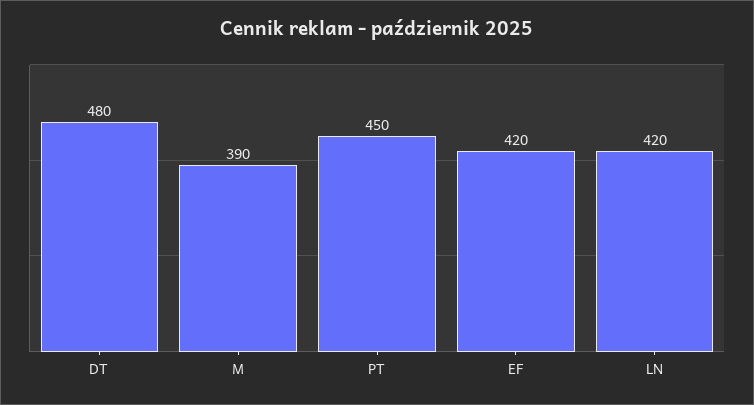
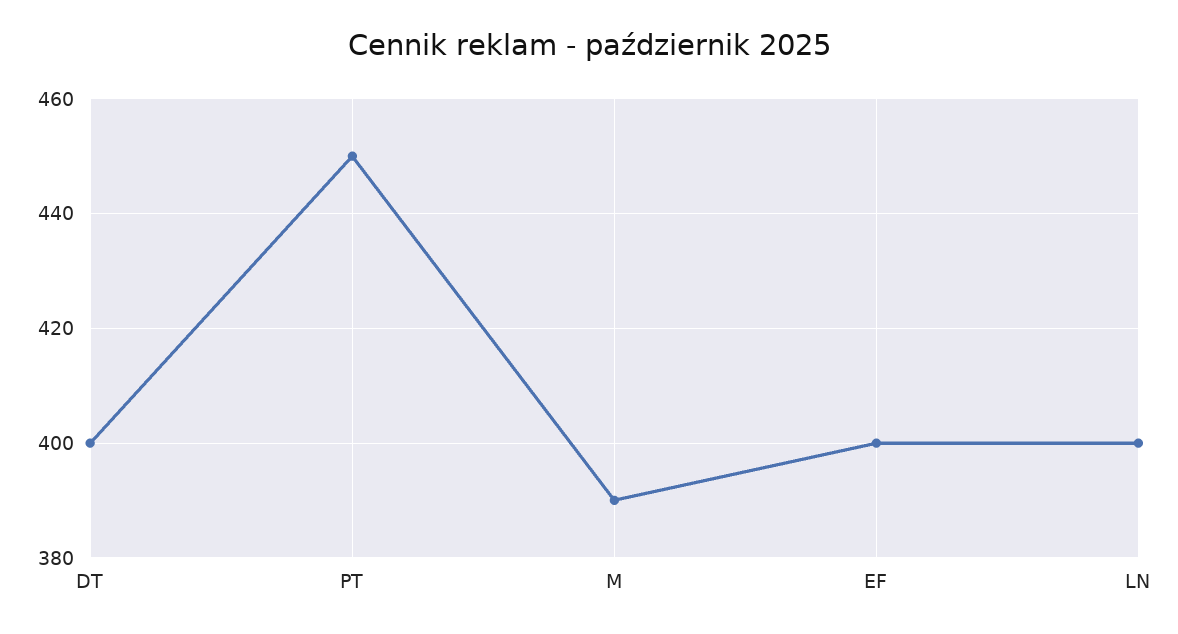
  {
-   "DT": 480,
+   "DT": 400,
    "M": 390,
    "PT": 450,
-   "EF": 420,
+   "EF": 400,
-   "LN": 420
+   "LN": 400
  }

